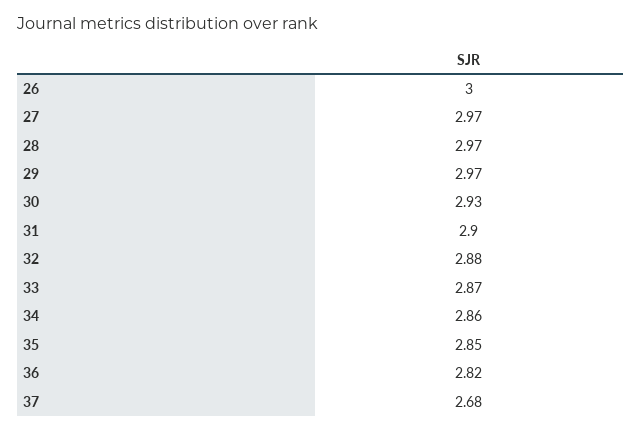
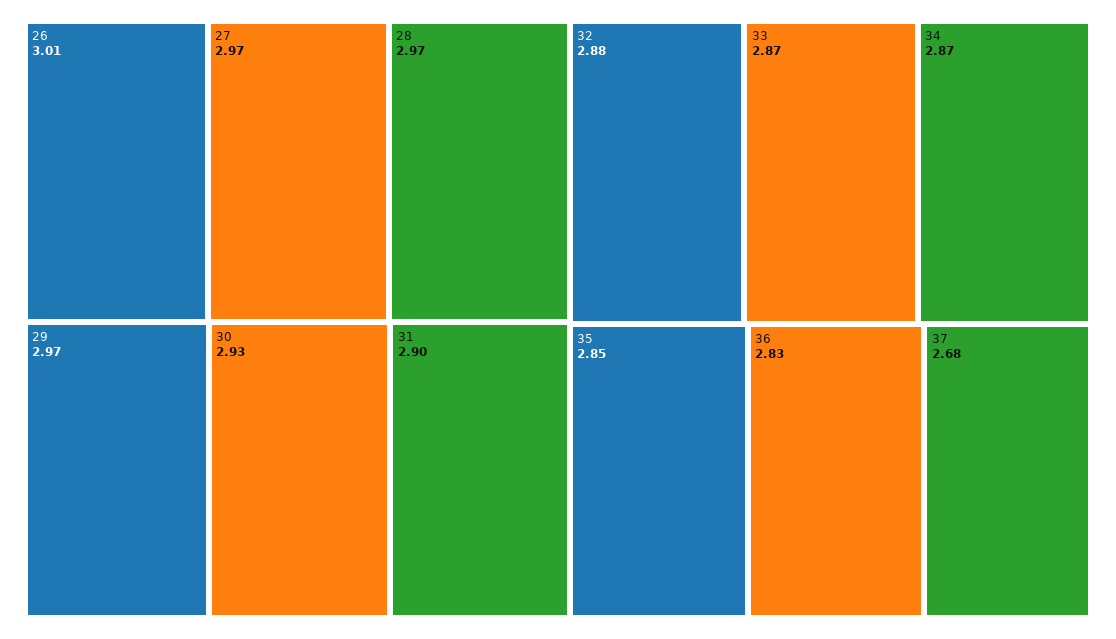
  {
-   "26": 3,
+   "26": 3.01,
    "27": 2.97,
    "28": 2.97,
    "29": 2.97,
    "30": 2.93,
    "31": 2.9,
    "32": 2.88,
    "33": 2.87,
-   "34": 2.86,
+   "34": 2.87,
    "35": 2.85,
-   "36": 2.82,
+   "36": 2.83,
    "37": 2.68
  }

